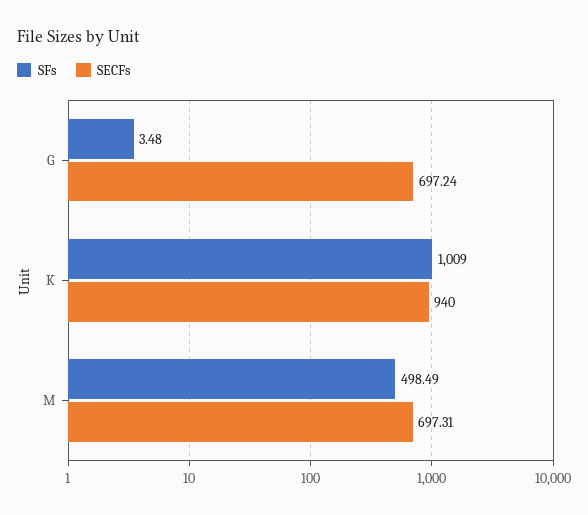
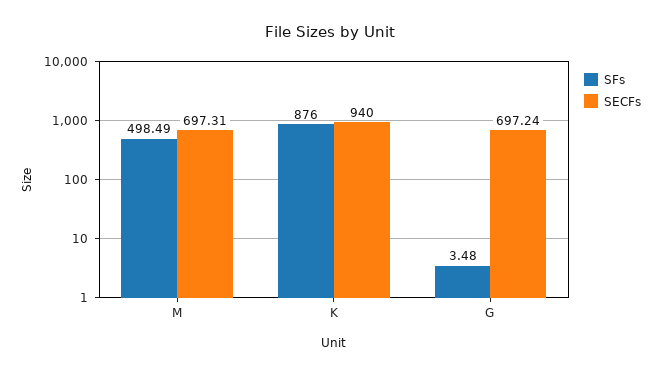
  {
    "SFs": {
      "G": 3.48,
-     "K": 1009,
+     "K": 876,
      "M": 498.49
    },
    "SECFs": {
      "G": 697.24,
      "K": 940,
      "M": 697.31
    }
  }

